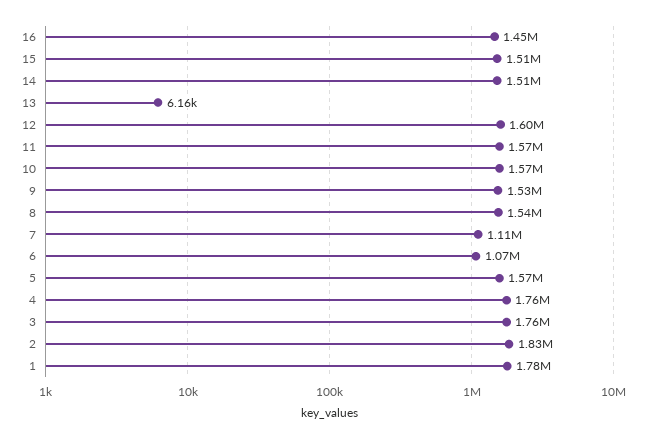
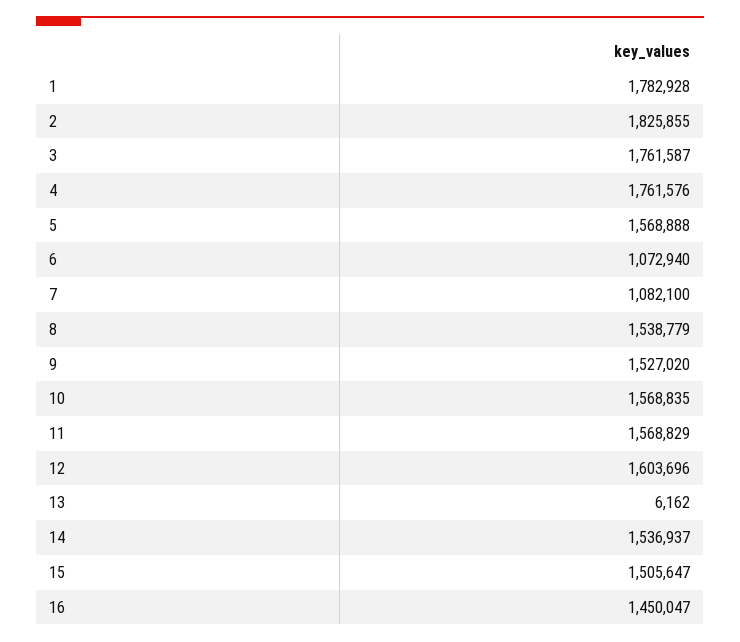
  {
    "16": 1450047,
    "15": 1505647,
-   "14": 1510000,
+   "14": 1536937,
    "13": 6162,
    "12": 1603696,
    "11": 1568829,
    "10": 1568835,
    "9": 1527020,
    "8": 1538779,
-   "7": 1110000,
+   "7": 1082100,
    "6": 1072940,
    "5": 1568888,
    "4": 1761576,
    "3": 1761587,
    "2": 1825855,
    "1": 1782928
  }

